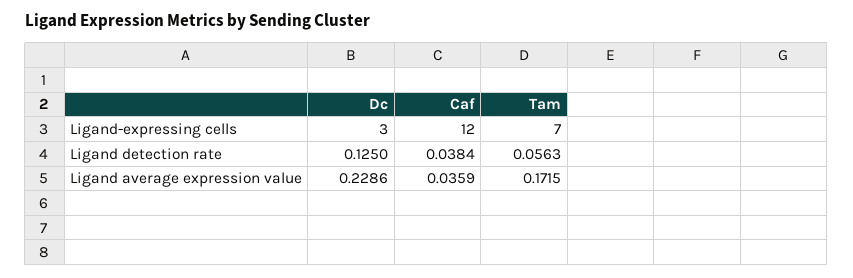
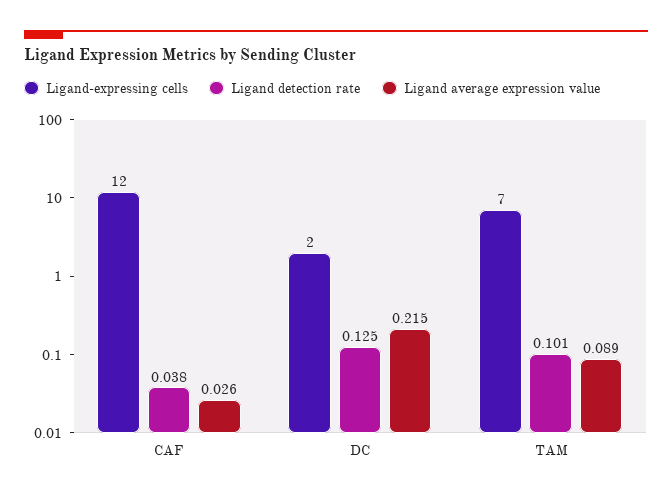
  {
    "Ligand-expressing cells": {
-     "Dc": 3,
+     "Dc": 2,
      "Caf": 12,
      "Tam": 7
    },
    "Ligand detection rate": {
      "Dc": 0.125,
      "Caf": 0.0384,
-     "Tam": 0.0563
+     "Tam": 0.101
    },
    "Ligand average expression value": {
-     "Dc": 0.2286,
+     "Dc": 0.215,
-     "Caf": 0.0359,
+     "Caf": 0.026,
-     "Tam": 0.1715
+     "Tam": 0.089
    }
  }

